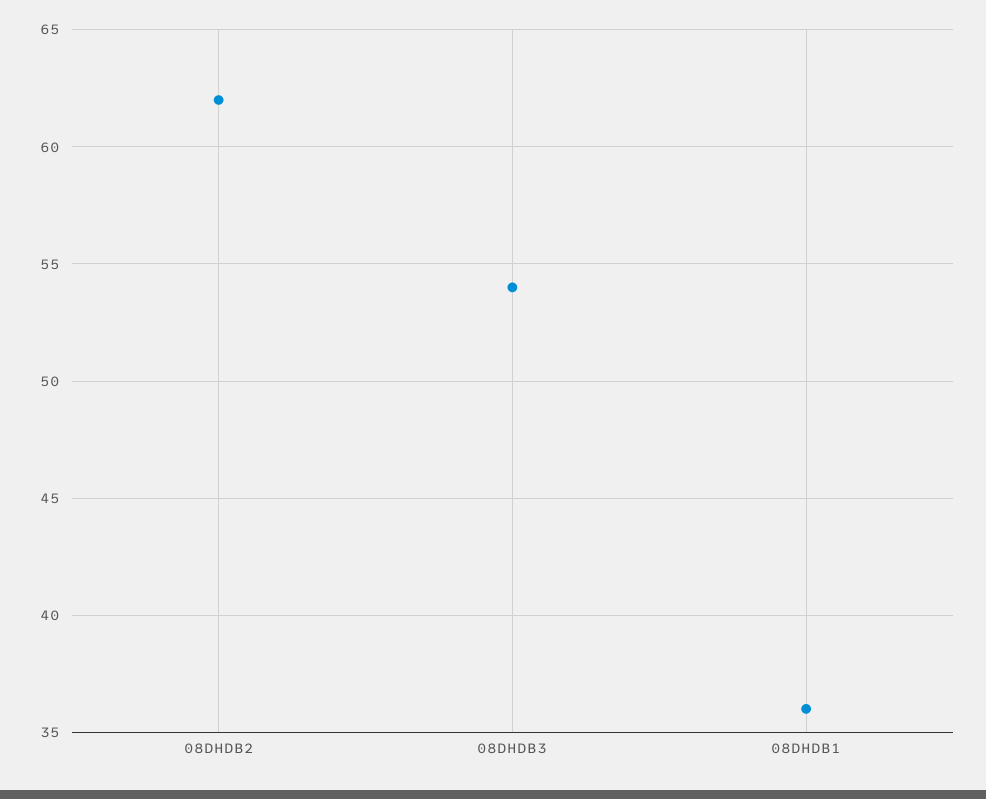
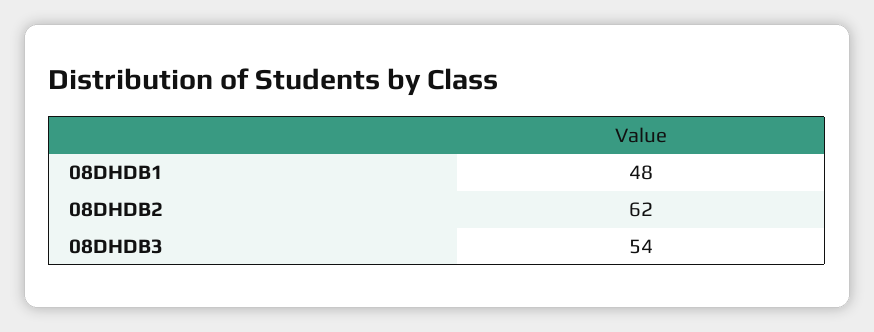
  {
    "08DHDB2": 62,
    "08DHDB3": 54,
-   "08DHDB1": 36
+   "08DHDB1": 48
  }

